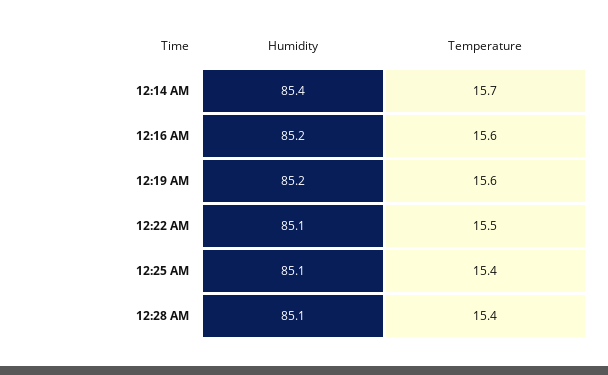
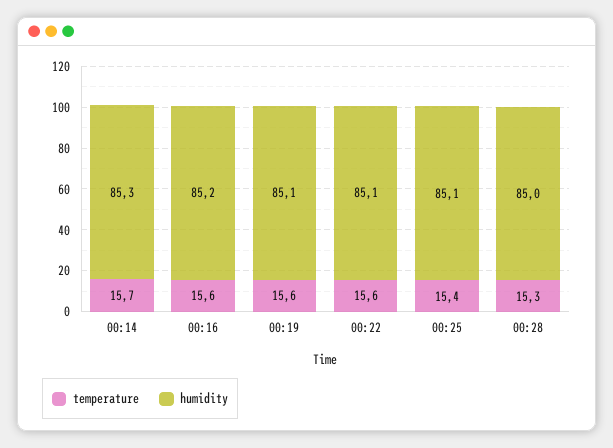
  {
    "Humidity": {
-     "12:14 AM": 85.4,
+     "12:14 AM": 85.3,
      "12:16 AM": 85.2,
-     "12:19 AM": 85.2,
+     "12:19 AM": 85.1,
      "12:22 AM": 85.1,
      "12:25 AM": 85.1,
-     "12:28 AM": 85.1
+     "12:28 AM": 85
    },
    "Temperature": {
      "12:14 AM": 15.7,
      "12:16 AM": 15.6,
      "12:19 AM": 15.6,
-     "12:22 AM": 15.5,
+     "12:22 AM": 15.6,
      "12:25 AM": 15.4,
-     "12:28 AM": 15.4
+     "12:28 AM": 15.3
    }
  }

